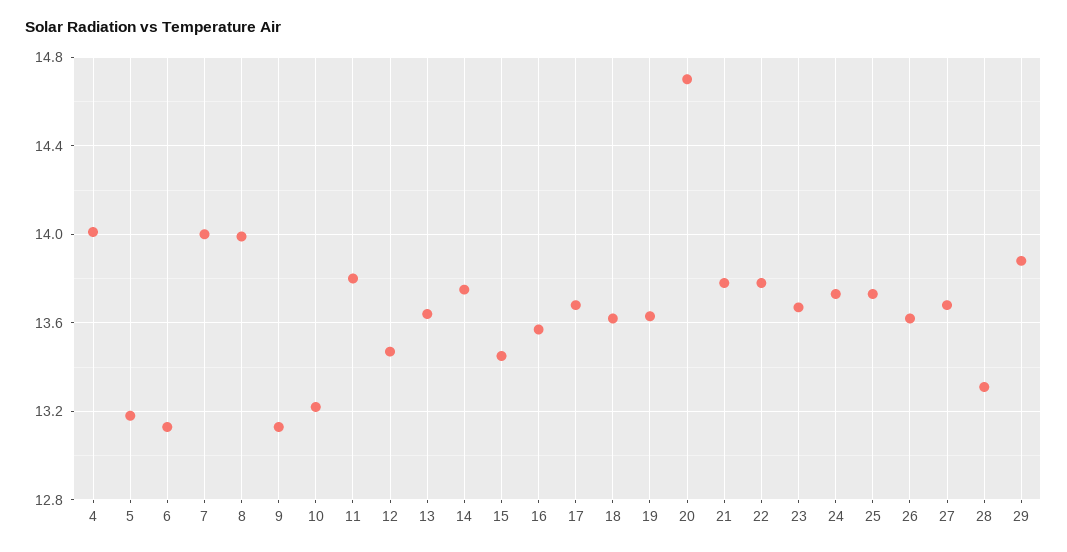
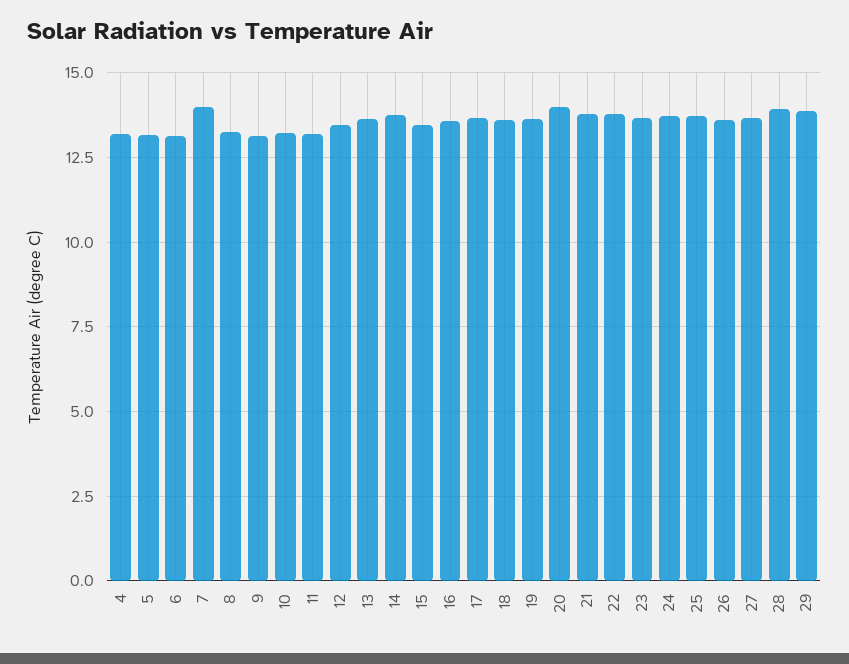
  {
-   "4": 14,
+   "4": 13.25,
    "5": 13.2,
    "6": 13.15,
    "7": 14,
-   "8": 14,
+   "8": 13.25,
    "9": 13.15,
    "10": 13.2,
-   "11": 13.8,
+   "11": 13.25,
    "12": 13.45,
    "13": 13.65,
    "14": 13.75,
    "15": 13.45,
    "16": 13.55,
    "17": 13.7,
    "18": 13.6,
    "19": 13.65,
-   "20": 14.7,
+   "20": 14,
    "21": 13.8,
    "22": 13.8,
    "23": 13.65,
    "24": 13.75,
    "25": 13.75,
    "26": 13.6,
    "27": 13.7,
-   "28": 13.3,
+   "28": 14,
    "29": 13.9
  }

